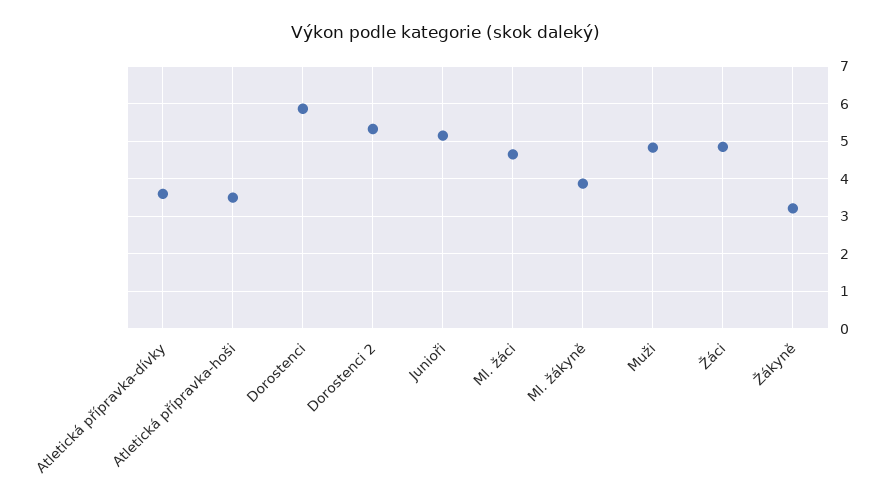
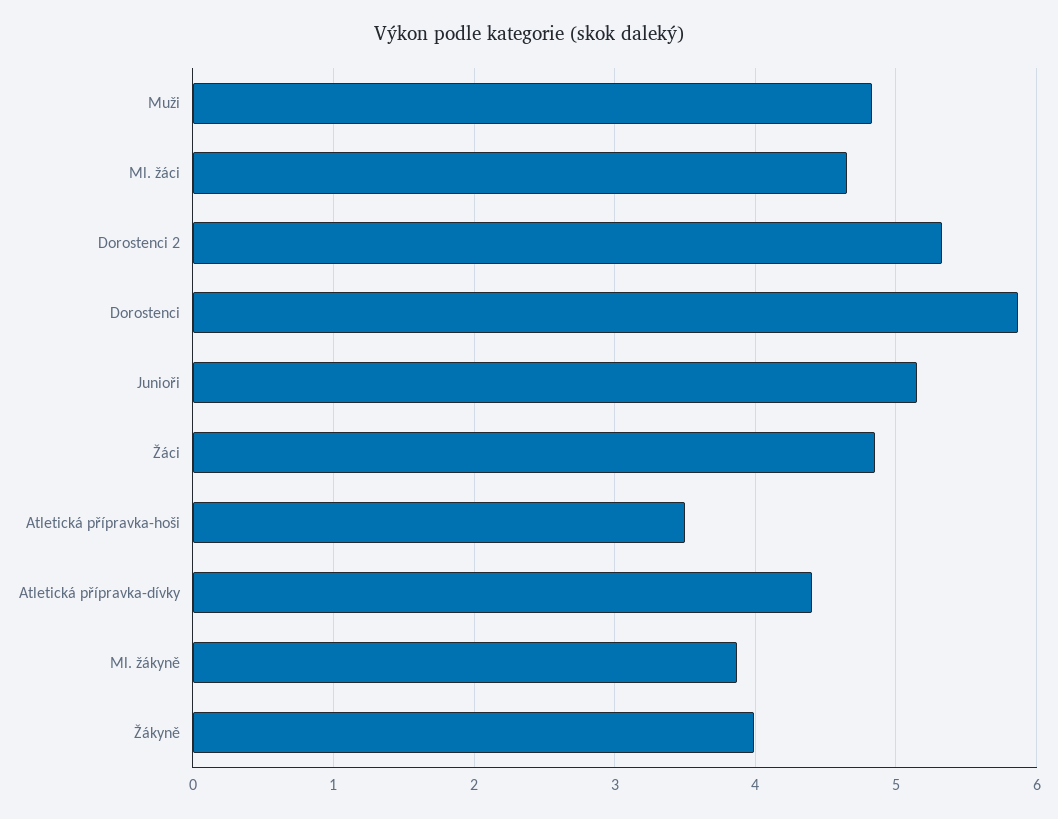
  {
-   "Atletická přípravka-dívky": 3.6,
+   "Atletická přípravka-dívky": 4.4,
    "Atletická přípravka-hoši": 3.5,
    "Dorostenci": 5.9,
    "Dorostenci 2": 5.3,
    "Junioři": 5.2,
    "Ml. žáci": 4.7,
    "Ml. žákyně": 3.9,
    "Muži": 4.8,
    "Žáci": 4.9,
-   "Žákyně": 3.2
+   "Žákyně": 4
  }

